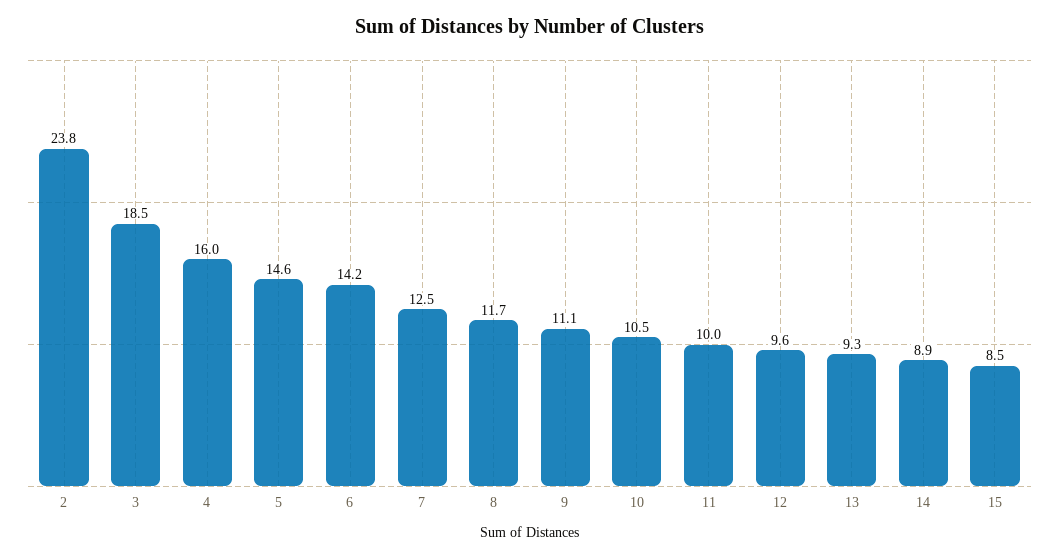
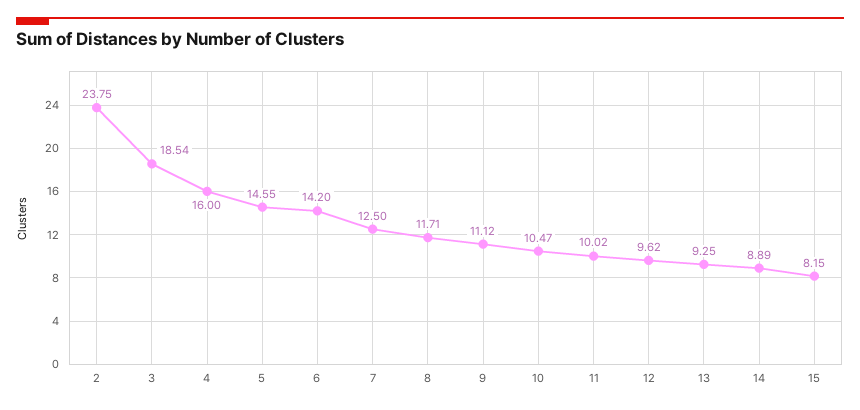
  {
    "2": 23.75,
    "3": 18.54,
    "4": 16,
    "5": 14.55,
    "6": 14.2,
    "7": 12.5,
    "8": 11.71,
    "9": 11.12,
    "10": 10.47,
    "11": 10.02,
    "12": 9.62,
    "13": 9.25,
    "14": 8.89,
-   "15": 8.5
+   "15": 8.15
  }

